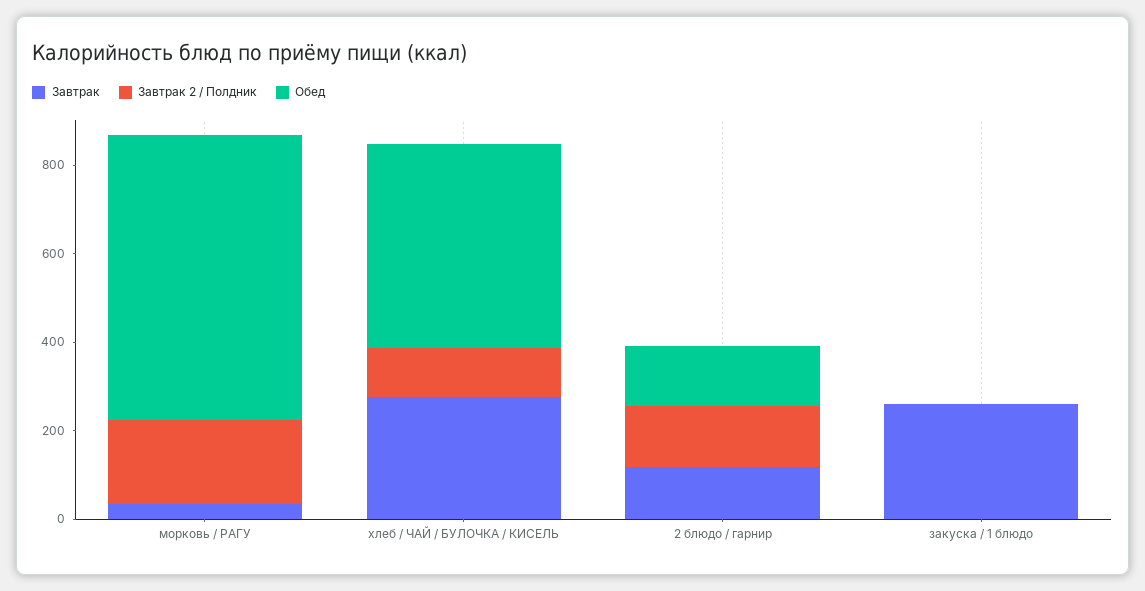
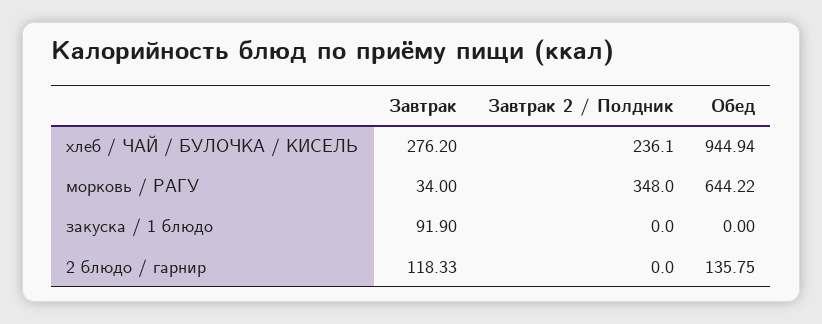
  {
    "Завтрак": {
      "морковь / РАГУ": 34,
      "хлеб / ЧАЙ / БУЛОЧКА / КИСЕЛЬ": 276.2,
      "2 блюдо / гарнир": 118.33,
-     "закуска / 1 блюдо": 250
+     "закуска / 1 блюдо": 91.9
    },
    "Завтрак 2 / Полдник": {
-     "морковь / РАГУ": 200,
+     "морковь / РАГУ": 348,
-     "хлеб / ЧАЙ / БУЛОЧКА / КИСЕЛЬ": 100,
+     "хлеб / ЧАЙ / БУЛОЧКА / КИСЕЛЬ": 236.1,
-     "2 блюдо / гарнир": 150,
+     "2 блюдо / гарнир": 0,
      "закуска / 1 блюдо": 0
    },
    "Обед": {
      "морковь / РАГУ": 644.22,
-     "хлеб / ЧАЙ / БУЛОЧКА / КИСЕЛЬ": 450,
+     "хлеб / ЧАЙ / БУЛОЧКА / КИСЕЛЬ": 944.94,
      "2 блюдо / гарнир": 135.75,
      "закуска / 1 блюдо": 0
    }
  }

